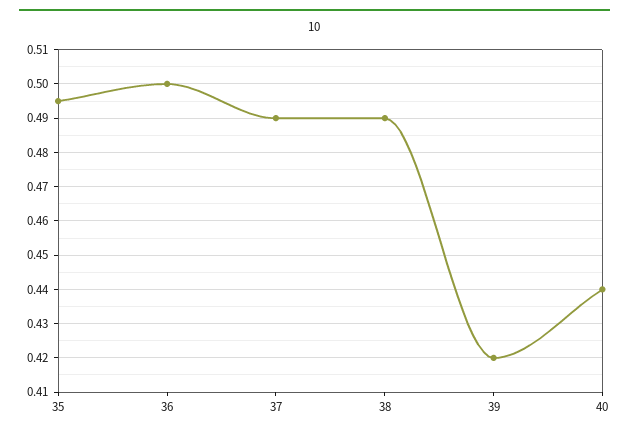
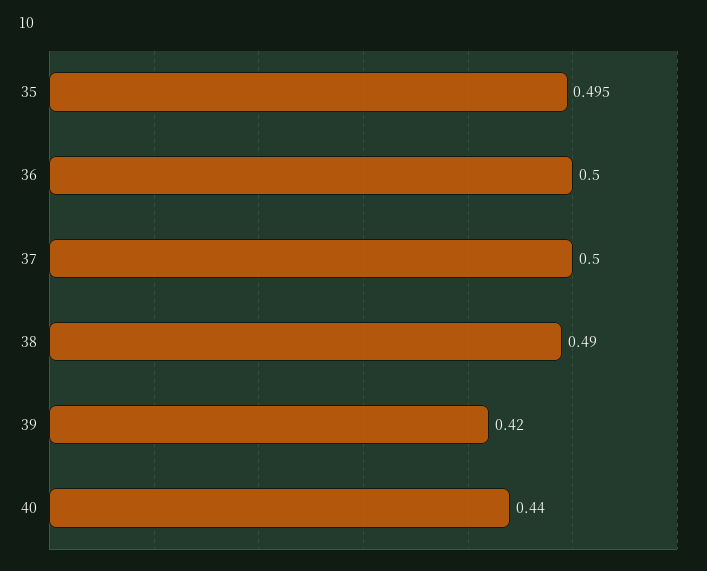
  {
    "35": 0.495,
    "36": 0.5,
-   "37": 0.49,
+   "37": 0.5,
    "38": 0.49,
    "39": 0.42,
    "40": 0.44
  }

